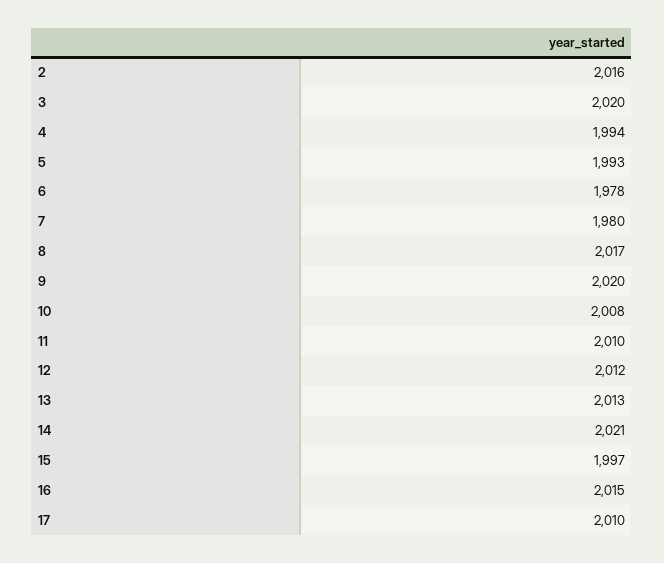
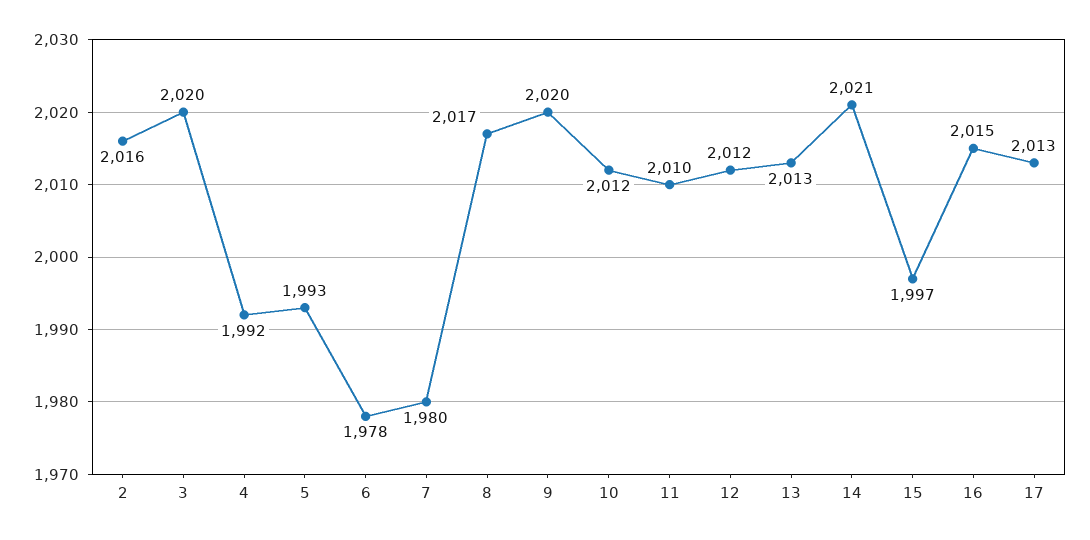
  {
    "2": 2016,
    "3": 2020,
-   "4": 1994,
+   "4": 1992,
    "5": 1993,
    "6": 1978,
    "7": 1980,
    "8": 2017,
    "9": 2020,
-   "10": 2008,
+   "10": 2012,
    "11": 2010,
    "12": 2012,
    "13": 2013,
    "14": 2021,
    "15": 1997,
    "16": 2015,
-   "17": 2010
+   "17": 2013
  }

